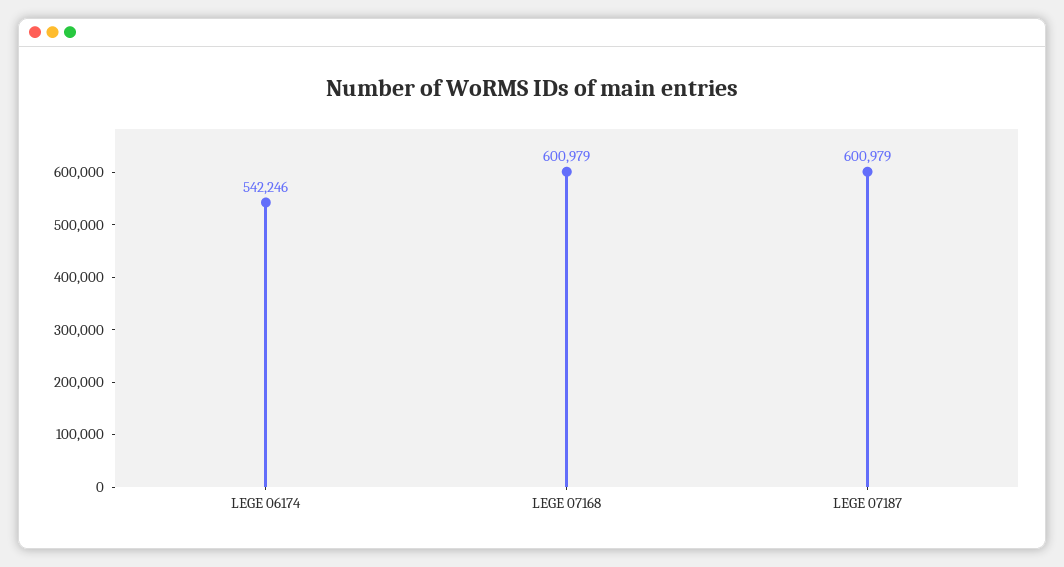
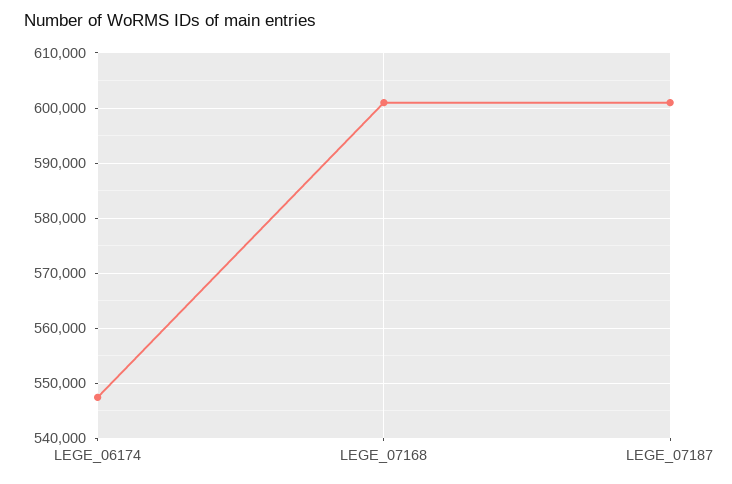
  {
-   "LEGE 06174": 542246,
+   "LEGE 06174": 548000,
    "LEGE 07168": 600979,
    "LEGE 07187": 600979
  }

